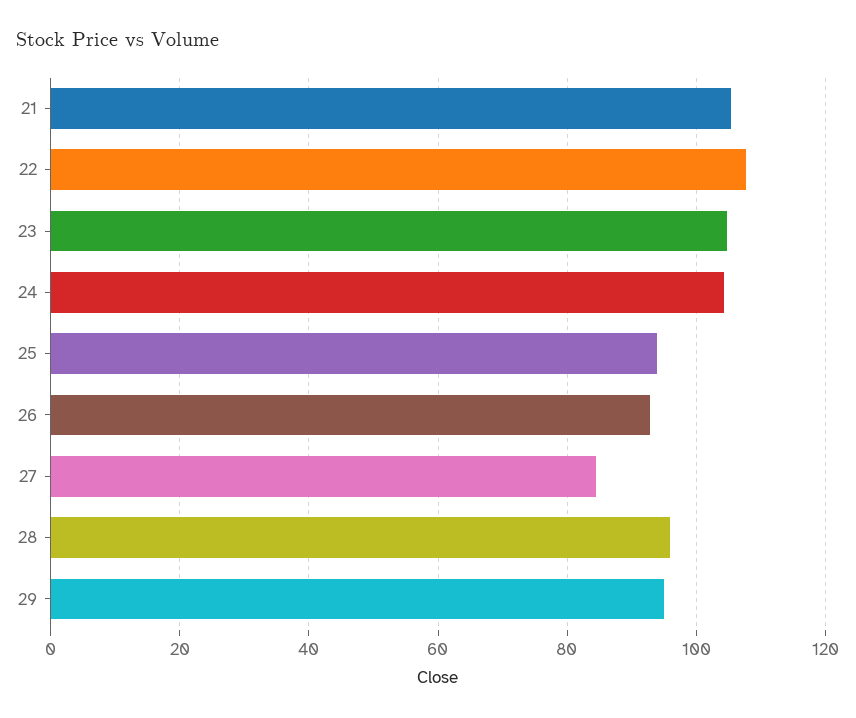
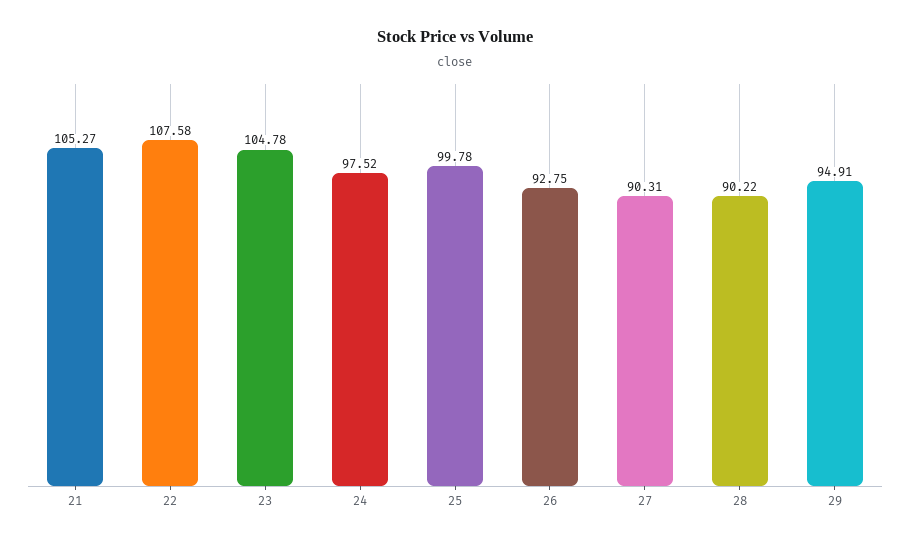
  {
    "21": 105.27,
    "22": 107.58,
    "23": 104.78,
-   "24": 104,
+   "24": 97.52,
-   "25": 94,
+   "25": 99.78,
    "26": 92.75,
-   "27": 84,
+   "27": 90.31,
-   "28": 96,
+   "28": 90.22,
    "29": 94.91
  }

